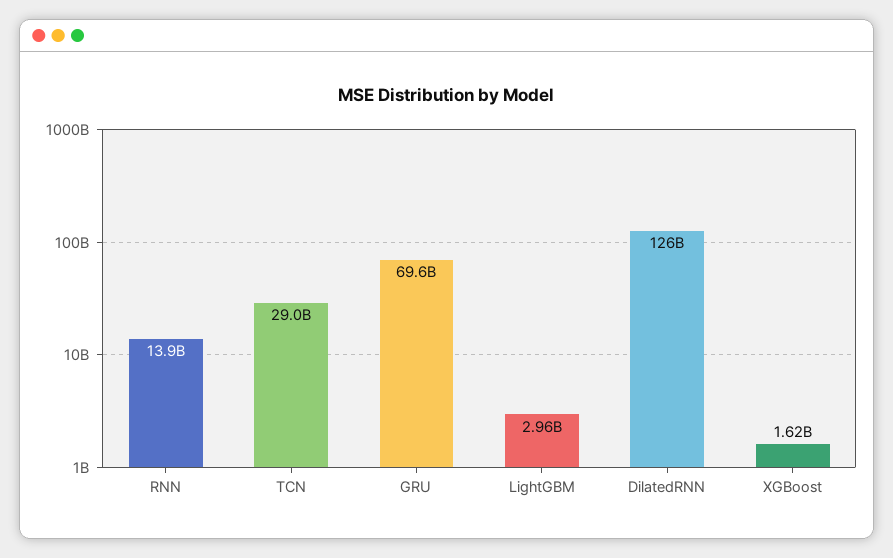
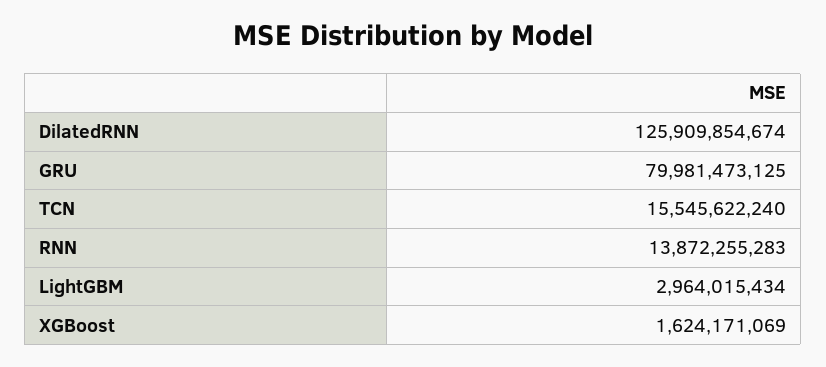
  {
    "RNN": 13872255283,
-   "TCN": 29000000000,
+   "TCN": 15545622240,
-   "GRU": 69600000000,
+   "GRU": 79981473125,
    "LightGBM": 2964015434,
    "DilatedRNN": 125909854674,
    "XGBoost": 1624171069
  }

